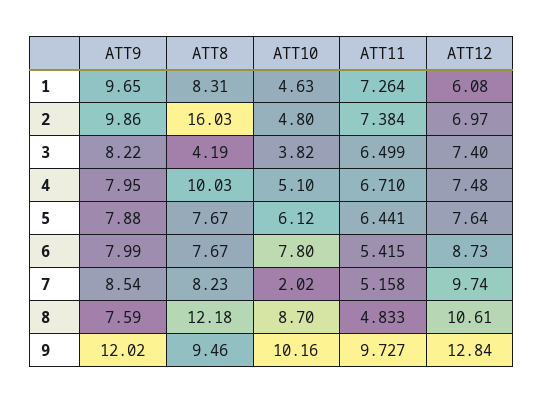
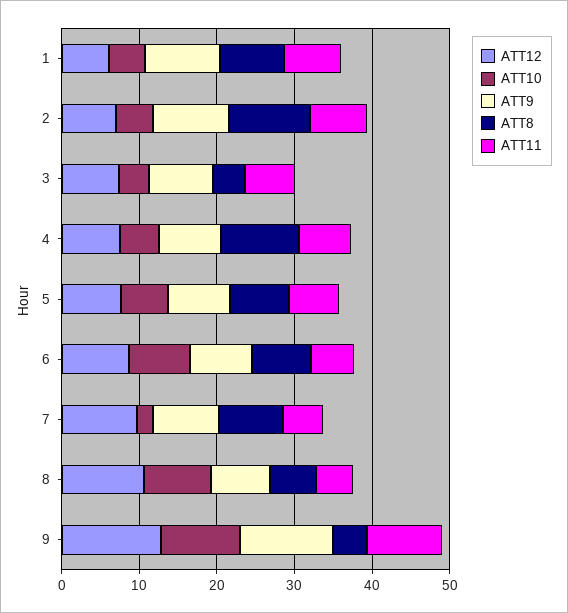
  {
    "ATT9": {
      "1": 9.65,
      "2": 9.86,
      "3": 8.22,
      "4": 7.95,
      "5": 7.88,
      "6": 7.99,
      "7": 8.54,
      "8": 7.59,
      "9": 12.02
    },
    "ATT8": {
      "1": 8.31,
-     "2": 16.03,
+     "2": 10,
      "3": 4.19,
      "4": 10.03,
      "5": 7.67,
      "6": 7.67,
      "7": 8.23,
-     "8": 12.18,
+     "8": 6,
-     "9": 9.46
+     "9": 4
    },
    "ATT10": {
      "1": 4.63,
      "2": 4.8,
      "3": 3.82,
      "4": 5.1,
      "5": 6.12,
      "6": 7.8,
      "7": 2.02,
      "8": 8.7,
      "9": 10.16
    },
    "ATT11": {
      "1": 7.264,
      "2": 7.384,
      "3": 6.499,
      "4": 6.71,
      "5": 6.441,
      "6": 5.415,
      "7": 5.158,
      "8": 4.833,
      "9": 9.727
    },
    "ATT12": {
      "1": 6.08,
      "2": 6.97,
      "3": 7.4,
      "4": 7.48,
      "5": 7.64,
      "6": 8.73,
      "7": 9.74,
      "8": 10.61,
      "9": 12.84
    }
  }

